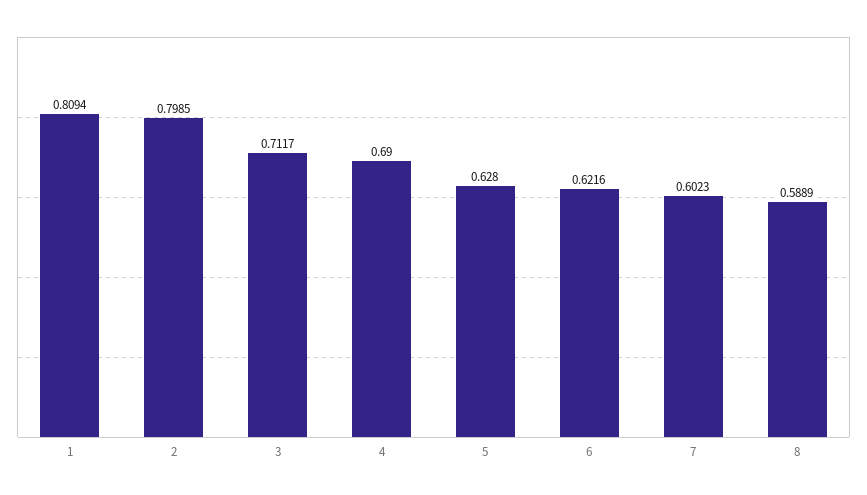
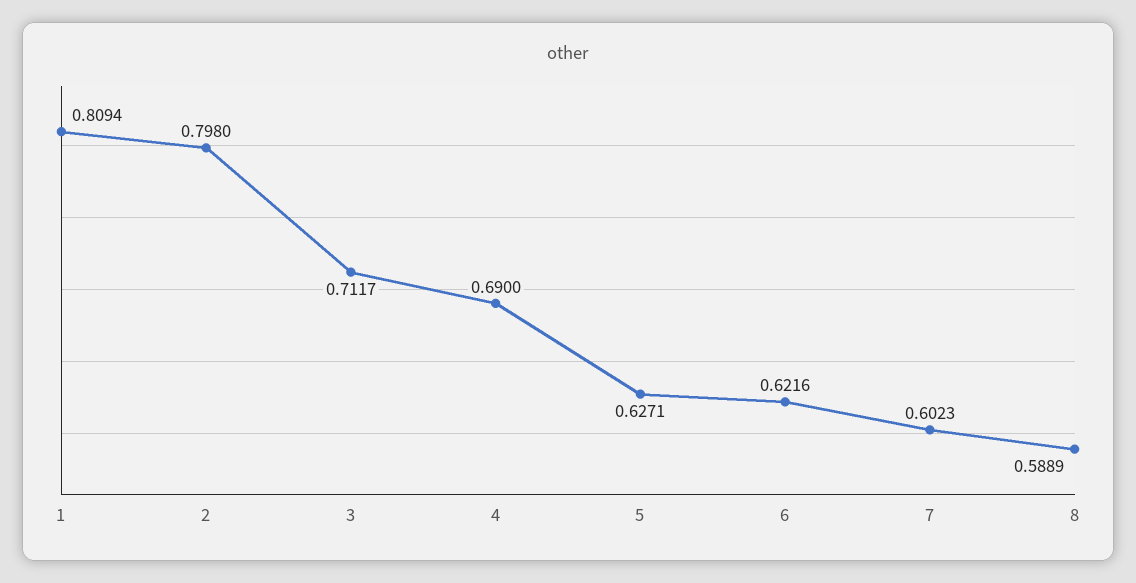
  {
    "1": 0.8094,
-   "2": 0.7985,
+   "2": 0.798,
    "3": 0.7117,
    "4": 0.69,
-   "5": 0.628,
+   "5": 0.6271,
    "6": 0.6216,
    "7": 0.6023,
    "8": 0.5889
  }

